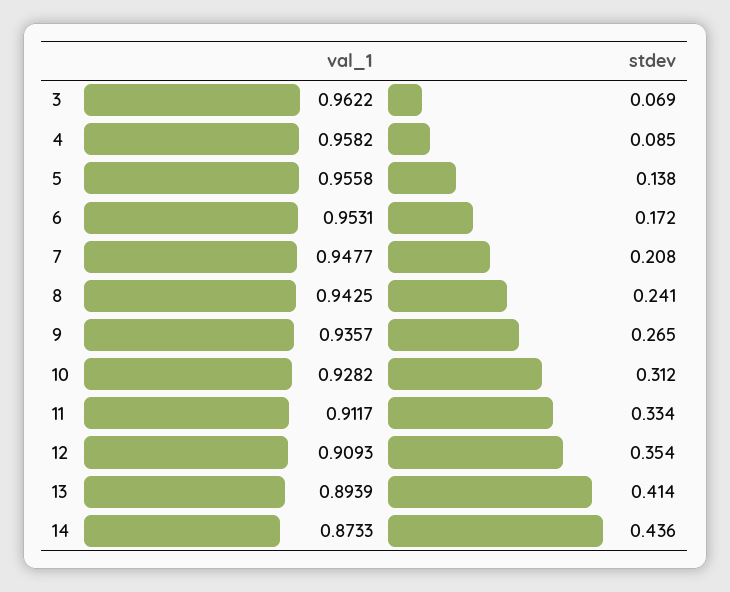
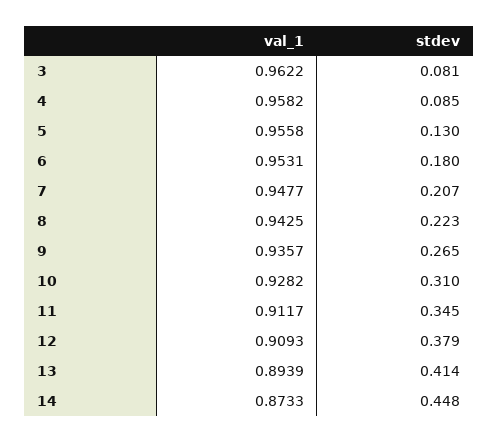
  {
    "val_1": {
      "3": 0.9622,
      "4": 0.9582,
      "5": 0.9558,
      "6": 0.9531,
      "7": 0.9477,
      "8": 0.9425,
      "9": 0.9357,
      "10": 0.9282,
      "11": 0.9117,
      "12": 0.9093,
      "13": 0.8939,
      "14": 0.8733
    },
    "stdev": {
-     "3": 0.069,
+     "3": 0.081,
      "4": 0.085,
-     "5": 0.138,
+     "5": 0.13,
-     "6": 0.172,
+     "6": 0.18,
-     "7": 0.208,
+     "7": 0.207,
-     "8": 0.241,
+     "8": 0.223,
      "9": 0.265,
-     "10": 0.312,
+     "10": 0.31,
-     "11": 0.334,
+     "11": 0.345,
-     "12": 0.354,
+     "12": 0.379,
      "13": 0.414,
-     "14": 0.436
+     "14": 0.448
    }
  }

